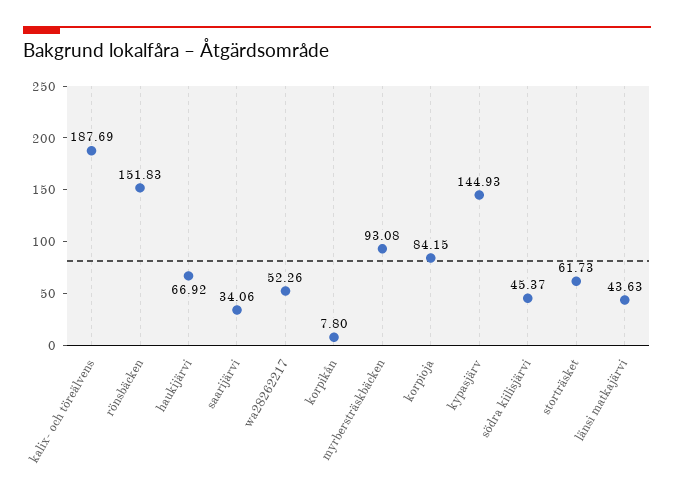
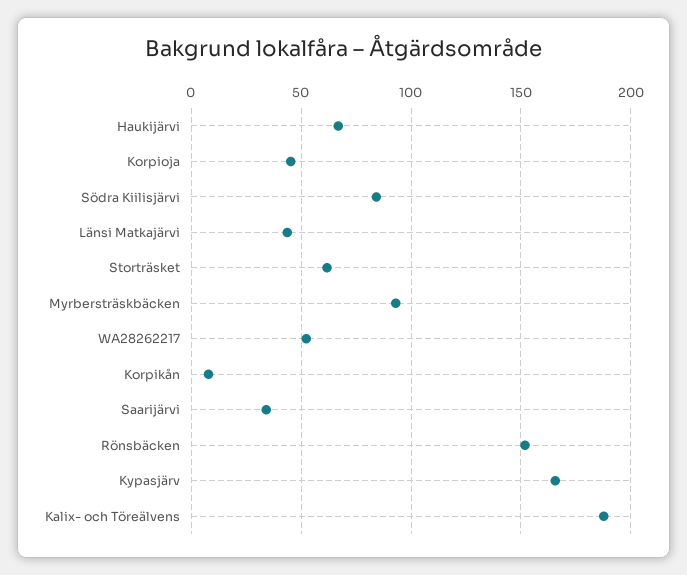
  {
    "kalix- och töreälvens": 187.69,
    "rönsbäcken": 151.83,
    "haukijärvi": 66.92,
    "saarijärvi": 34.06,
    "wa28262217": 52.26,
    "korpikån": 7.8,
    "myrbersträskbäcken": 93.08,
-   "korpioja": 84.15,
+   "korpioja": 45,
-   "kypasjärv": 144.93,
+   "kypasjärv": 165,
-   "södra kiilisjärvi": 45.37,
+   "södra kiilisjärvi": 85,
    "storträsket": 61.73,
    "länsi matkajärvi": 43.63
  }

